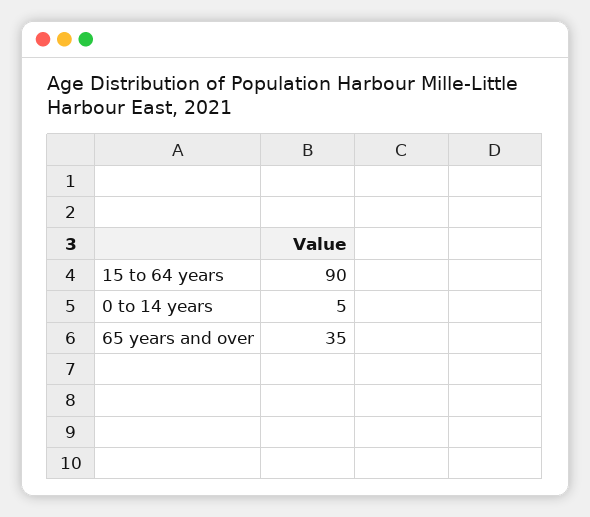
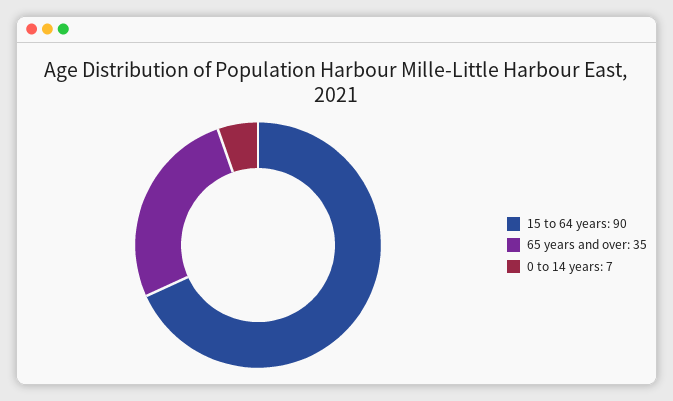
  {
    "15 to 64 years": 90,
-   "0 to 14 years": 5,
+   "0 to 14 years": 7,
    "65 years and over": 35
  }

